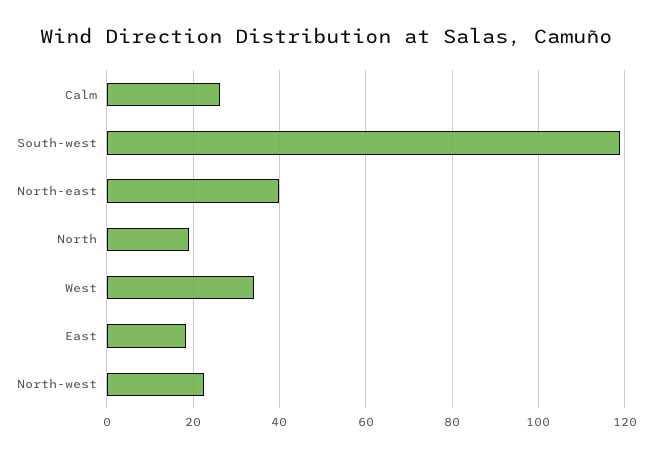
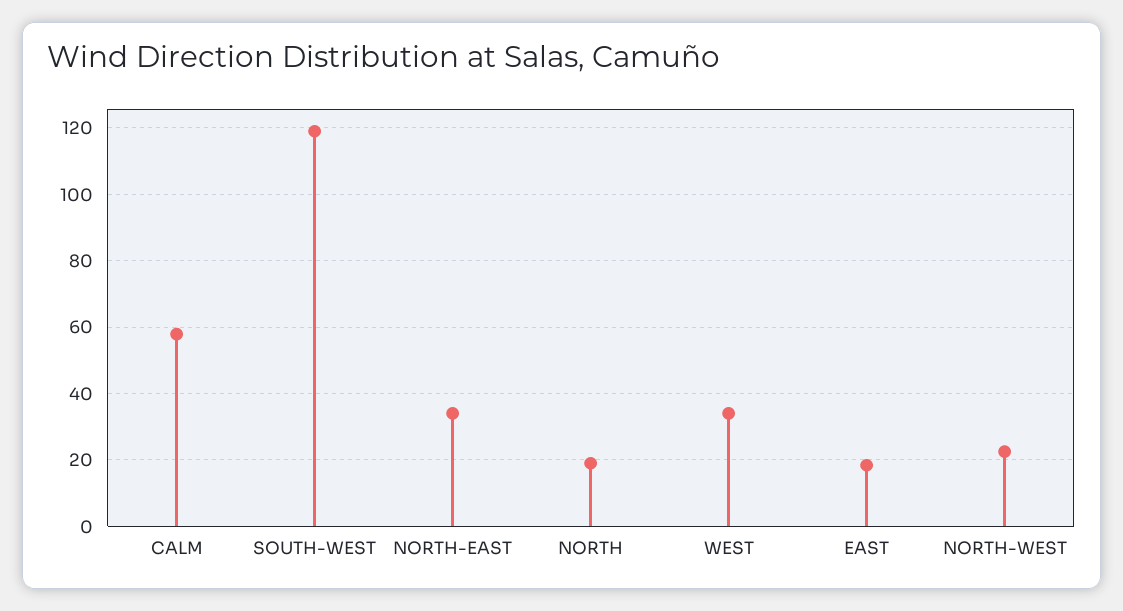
  {
-   "Calm": 26,
+   "Calm": 58,
    "South-west": 120,
-   "North-east": 40,
+   "North-east": 34,
    "North": 20,
    "West": 34,
    "East": 18,
    "North-west": 22
  }

